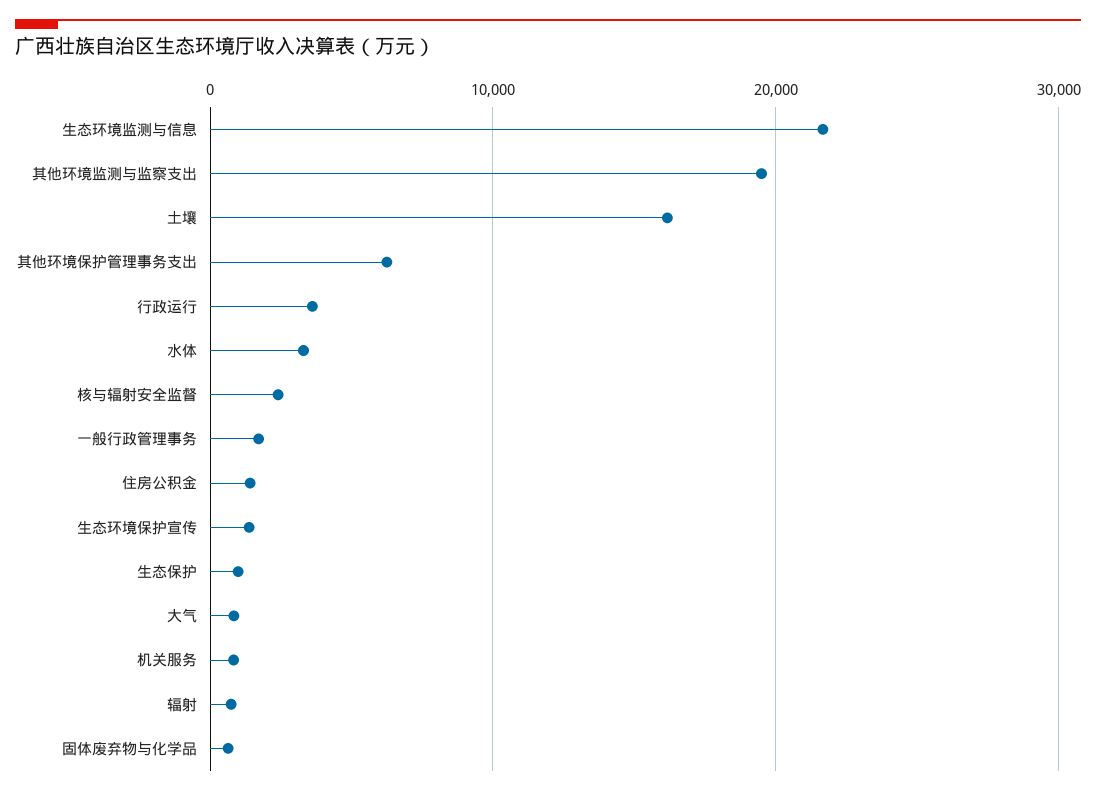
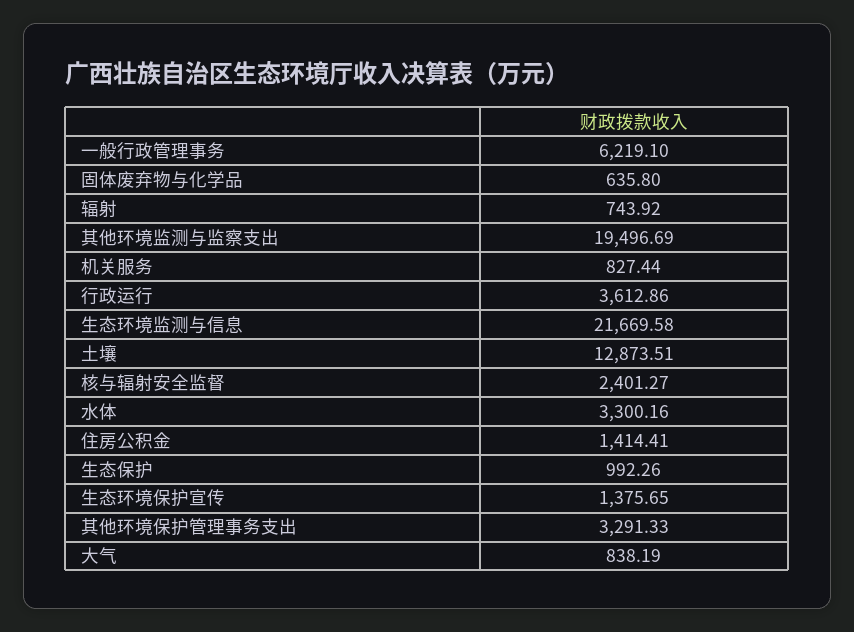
  {
    "生态环境监测与信息": 21669.58,
    "其他环境监测与监察支出": 19496.69,
-   "土壤": 16000,
+   "土壤": 12873.51,
-   "其他环境保护管理事务支出": 6000,
+   "其他环境保护管理事务支出": 3291.33,
    "行政运行": 3612.86,
    "水体": 3300.16,
    "核与辐射安全监督": 2401.27,
-   "一般行政管理事务": 2000,
+   "一般行政管理事务": 6219.1,
    "住房公积金": 1414.41,
    "生态环境保护宣传": 1375.65,
    "生态保护": 992.26,
    "大气": 838.19,
    "机关服务": 827.44,
    "辐射": 743.92,
    "固体废弃物与化学品": 635.8
  }

